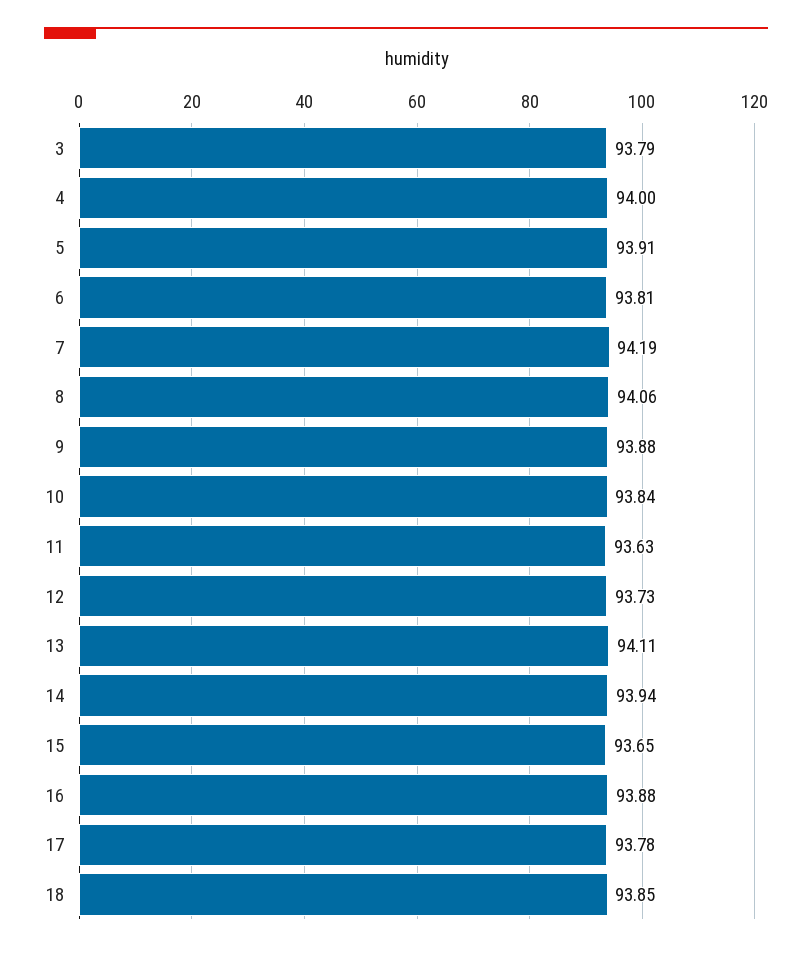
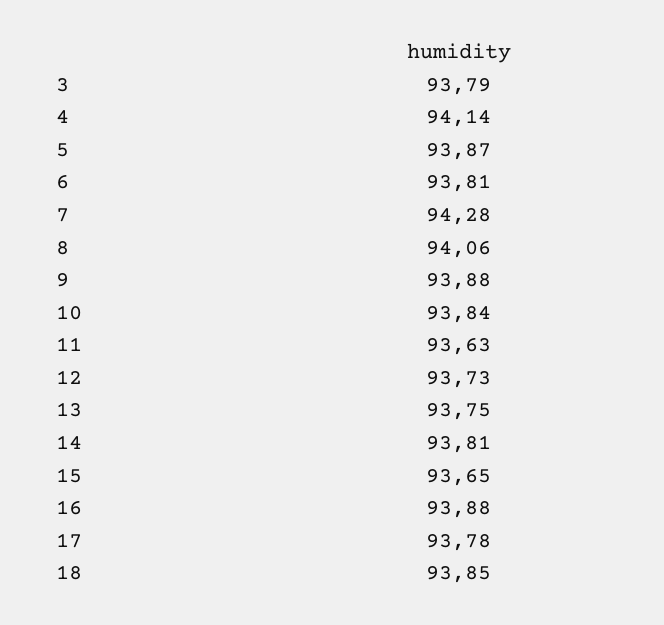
  {
    "3": 93.79,
-   "4": 94,
+   "4": 94.14,
-   "5": 93.91,
+   "5": 93.87,
    "6": 93.81,
-   "7": 94.19,
+   "7": 94.28,
    "8": 94.06,
    "9": 93.88,
    "10": 93.84,
    "11": 93.63,
    "12": 93.73,
-   "13": 94.11,
+   "13": 93.75,
-   "14": 93.94,
+   "14": 93.81,
    "15": 93.65,
    "16": 93.88,
    "17": 93.78,
    "18": 93.85
  }

